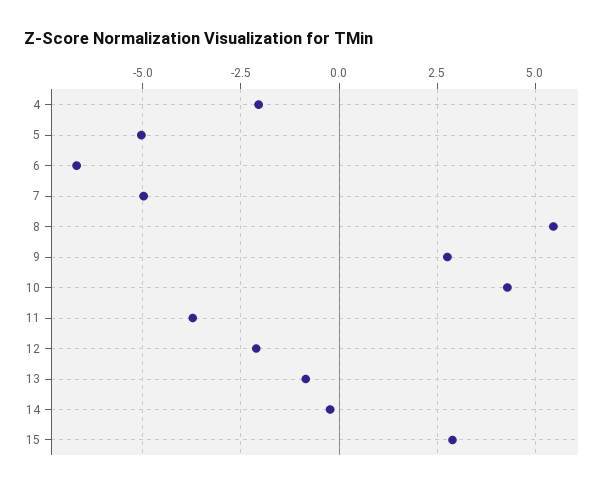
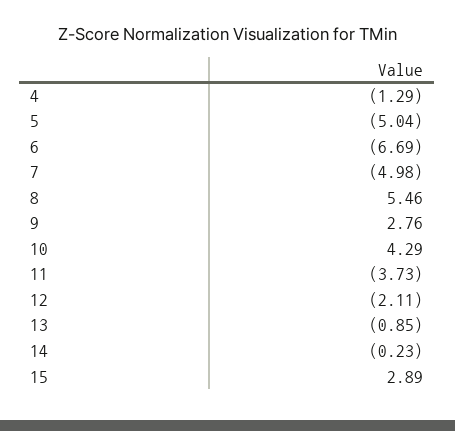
  {
-   "4": -2,
+   "4": -1.29,
    "5": -5.04,
    "6": -6.69,
    "7": -4.98,
    "8": 5.46,
    "9": 2.76,
    "10": 4.29,
    "11": -3.73,
    "12": -2.11,
    "13": -0.85,
    "14": -0.23,
    "15": 2.89
  }

